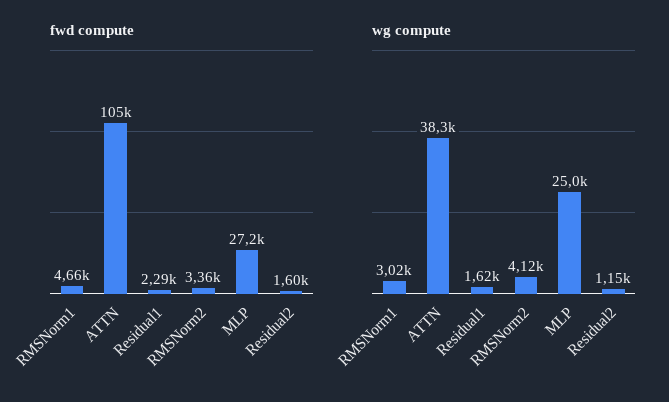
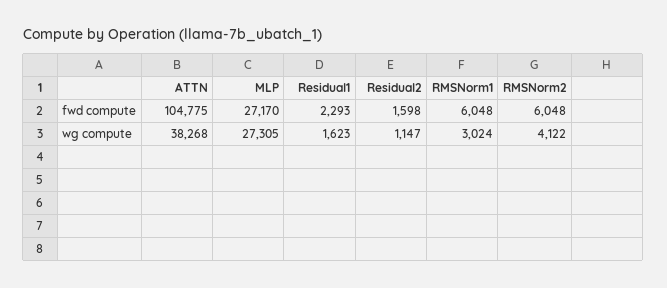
  {
    "fwd compute": {
-     "RMSNorm1": 4660,
+     "RMSNorm1": 6048,
      "ATTN": 104775,
      "Residual1": 2293,
-     "RMSNorm2": 3360,
+     "RMSNorm2": 6048,
      "MLP": 27170,
      "Residual2": 1598
    },
    "wg compute": {
      "RMSNorm1": 3024,
      "ATTN": 38268,
      "Residual1": 1623,
      "RMSNorm2": 4122,
-     "MLP": 25000,
+     "MLP": 27305,
      "Residual2": 1147
    }
  }

